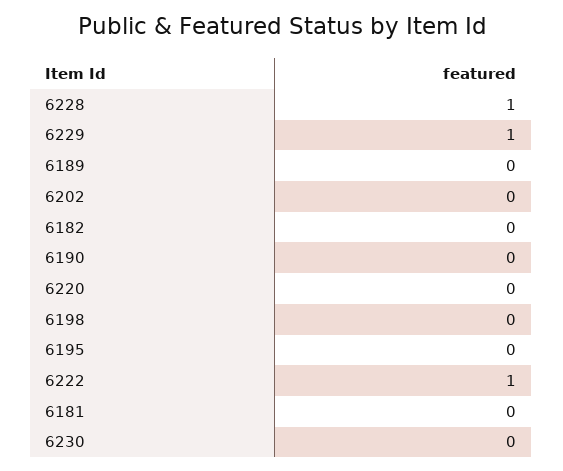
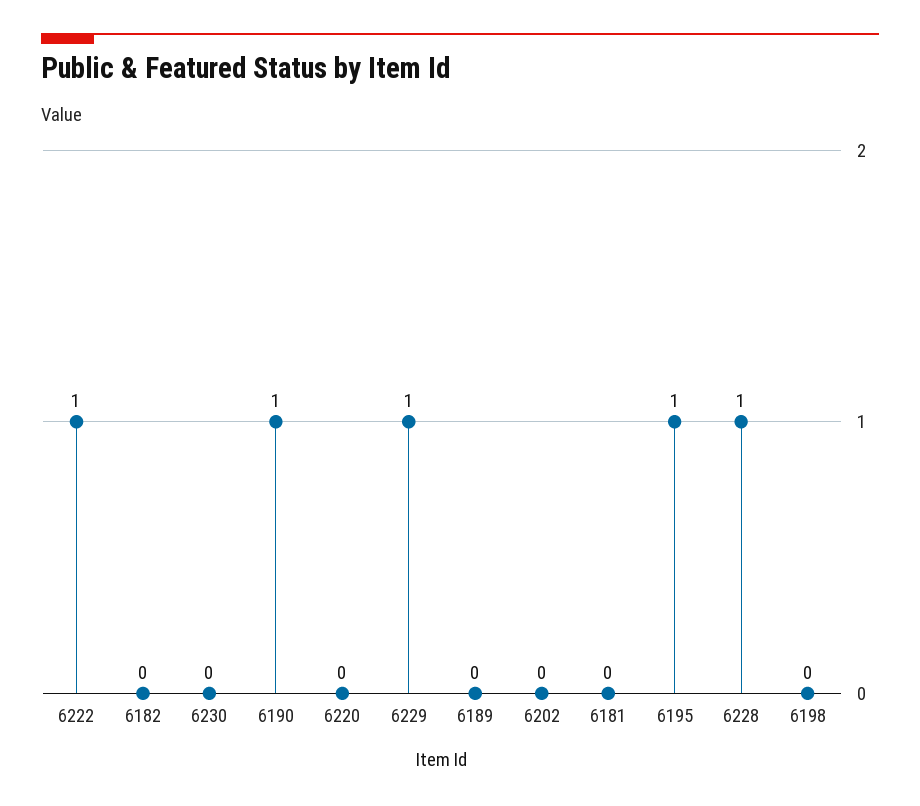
  {
    "6228": 1,
    "6229": 1,
    "6189": 0,
    "6202": 0,
    "6182": 0,
-   "6190": 0,
+   "6190": 1,
    "6220": 0,
    "6198": 0,
-   "6195": 0,
+   "6195": 1,
    "6222": 1,
    "6181": 0,
    "6230": 0
  }

